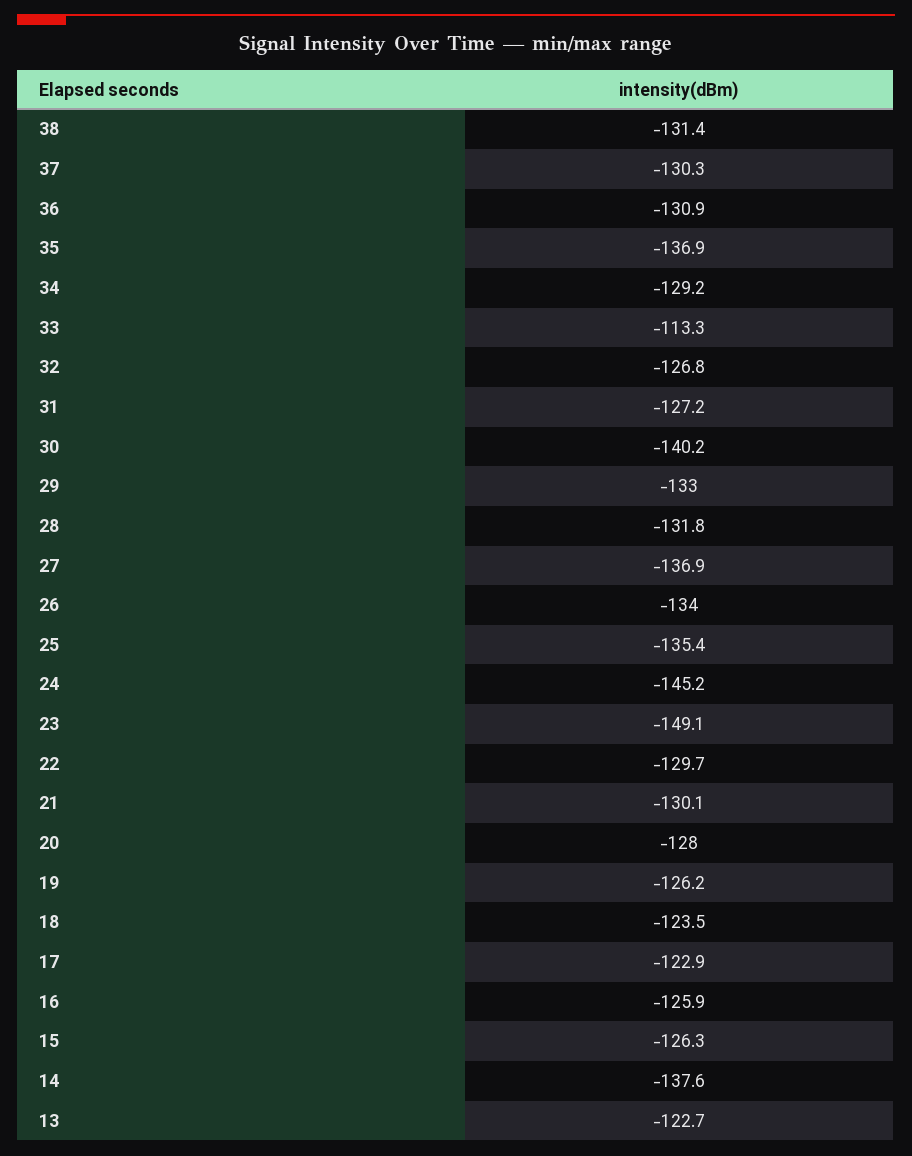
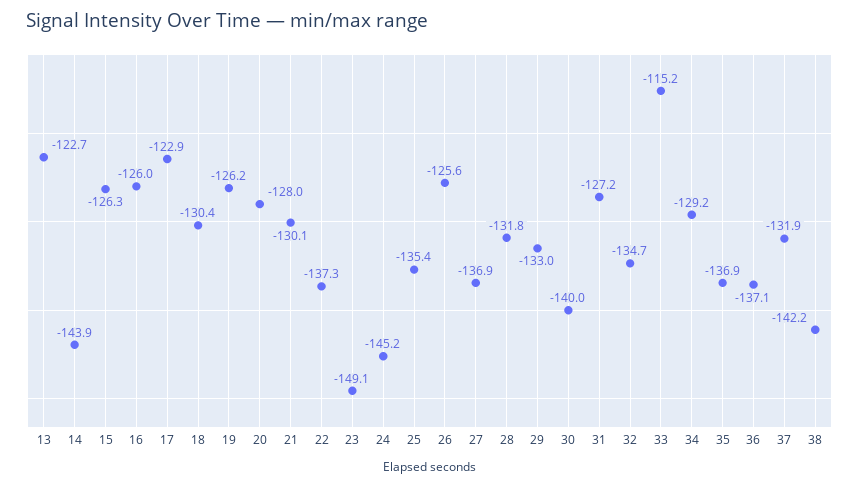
  {
-   "38": -131.4,
+   "38": -142.2,
-   "37": -130.3,
+   "37": -131.9,
-   "36": -130.9,
+   "36": -137.1,
    "35": -136.9,
    "34": -129.2,
-   "33": -113.3,
+   "33": -115.2,
-   "32": -126.8,
+   "32": -134.7,
    "31": -127.2,
-   "30": -140.2,
+   "30": -140,
    "29": -133,
    "28": -131.8,
    "27": -136.9,
-   "26": -134,
+   "26": -125.6,
    "25": -135.4,
    "24": -145.2,
    "23": -149.1,
-   "22": -129.7,
+   "22": -137.3,
    "21": -130.1,
    "20": -128,
    "19": -126.2,
-   "18": -123.5,
+   "18": -130.4,
    "17": -122.9,
-   "16": -125.9,
+   "16": -126,
    "15": -126.3,
-   "14": -137.6,
+   "14": -143.9,
    "13": -122.7
  }

